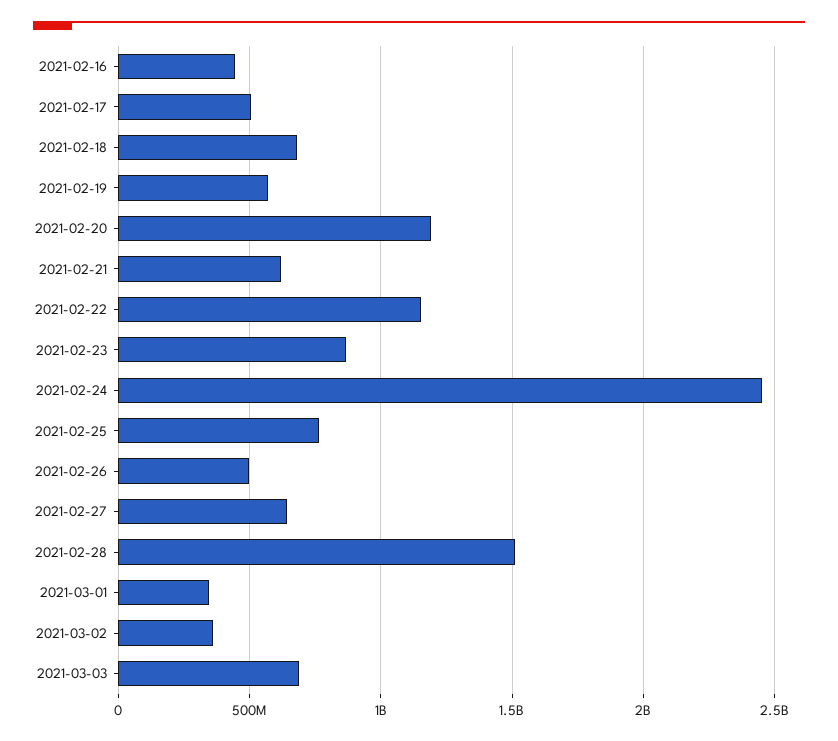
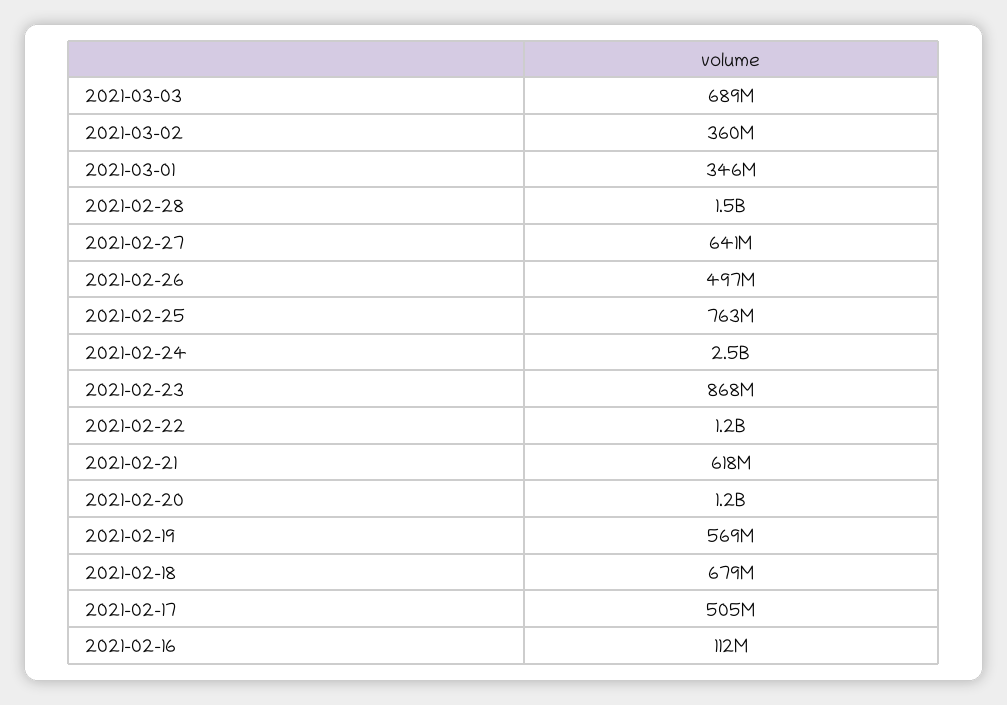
  {
-   "2021-02-16": 450000000,
+   "2021-02-16": 112000000,
    "2021-02-17": 505000000,
    "2021-02-18": 679000000,
    "2021-02-19": 569000000,
    "2021-02-20": 1200000000,
    "2021-02-21": 618000000,
    "2021-02-22": 1200000000,
    "2021-02-23": 868000000,
    "2021-02-24": 2500000000,
    "2021-02-25": 763000000,
    "2021-02-26": 497000000,
    "2021-02-27": 641000000,
    "2021-02-28": 1500000000,
    "2021-03-01": 346000000,
    "2021-03-02": 360000000,
    "2021-03-03": 689000000
  }

